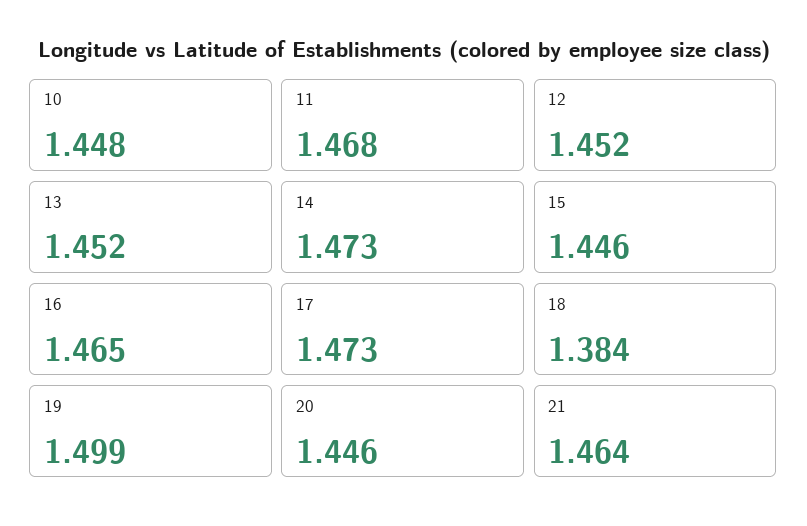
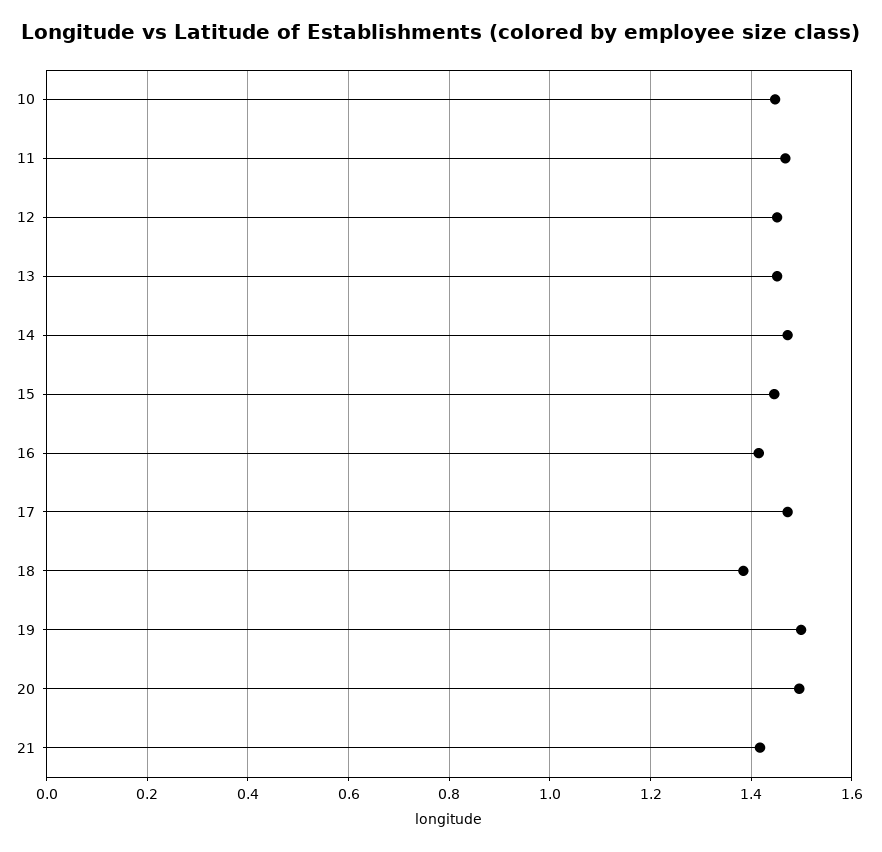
  {
    "10": 1.448,
    "11": 1.468,
    "12": 1.452,
    "13": 1.452,
    "14": 1.473,
    "15": 1.446,
-   "16": 1.465,
+   "16": 1.42,
    "17": 1.473,
    "18": 1.384,
    "19": 1.499,
-   "20": 1.446,
+   "20": 1.5,
-   "21": 1.464
+   "21": 1.42
  }

